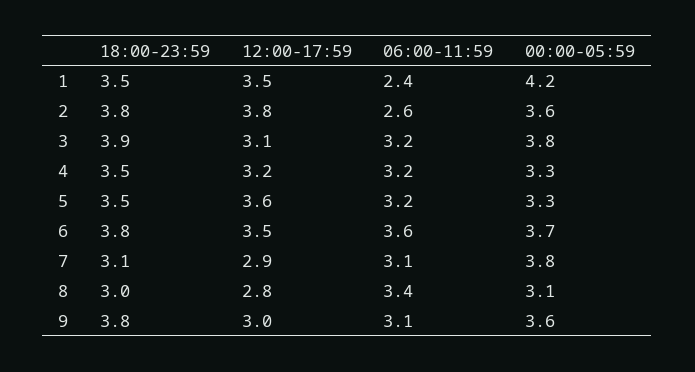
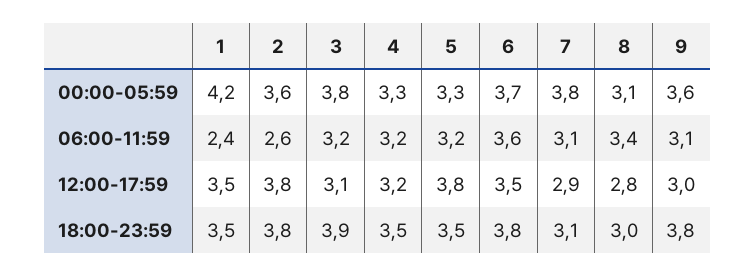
  {
    "18:00-23:59": {
      "1": 3.5,
      "2": 3.8,
      "3": 3.9,
      "4": 3.5,
      "5": 3.5,
      "6": 3.8,
      "7": 3.1,
      "8": 3,
      "9": 3.8
    },
    "12:00-17:59": {
      "1": 3.5,
      "2": 3.8,
      "3": 3.1,
      "4": 3.2,
-     "5": 3.6,
+     "5": 3.8,
      "6": 3.5,
      "7": 2.9,
      "8": 2.8,
      "9": 3
    },
    "06:00-11:59": {
      "1": 2.4,
      "2": 2.6,
      "3": 3.2,
      "4": 3.2,
      "5": 3.2,
      "6": 3.6,
      "7": 3.1,
      "8": 3.4,
      "9": 3.1
    },
    "00:00-05:59": {
      "1": 4.2,
      "2": 3.6,
      "3": 3.8,
      "4": 3.3,
      "5": 3.3,
      "6": 3.7,
      "7": 3.8,
      "8": 3.1,
      "9": 3.6
    }
  }

